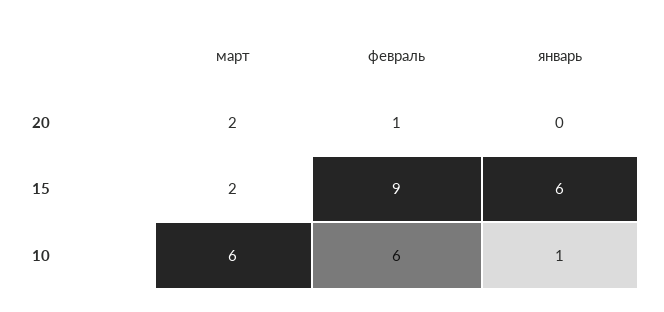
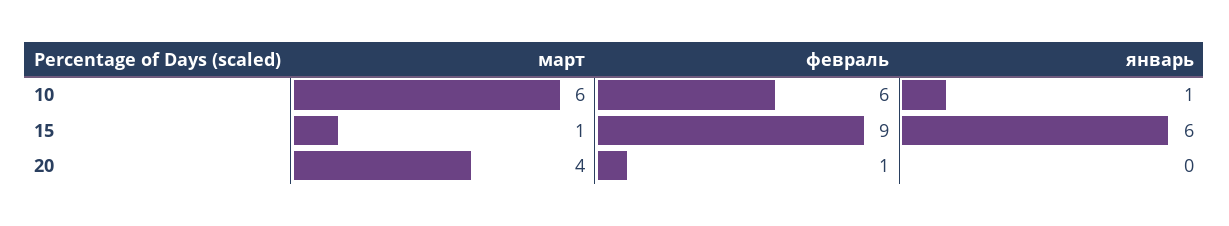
  {
    "март": {
-     "20": 2,
+     "20": 4,
-     "15": 2,
+     "15": 1,
      "10": 6
    },
    "февраль": {
      "20": 1,
      "15": 9,
      "10": 6
    },
    "январь": {
      "20": 0,
      "15": 6,
      "10": 1
    }
  }

